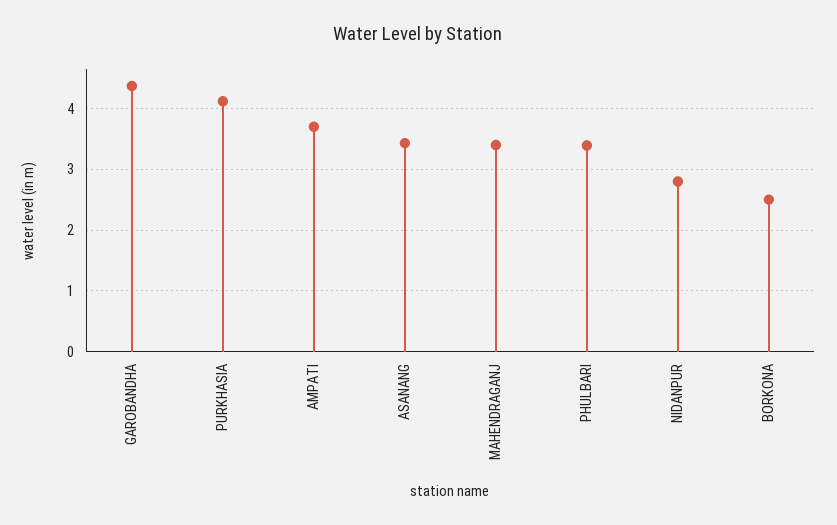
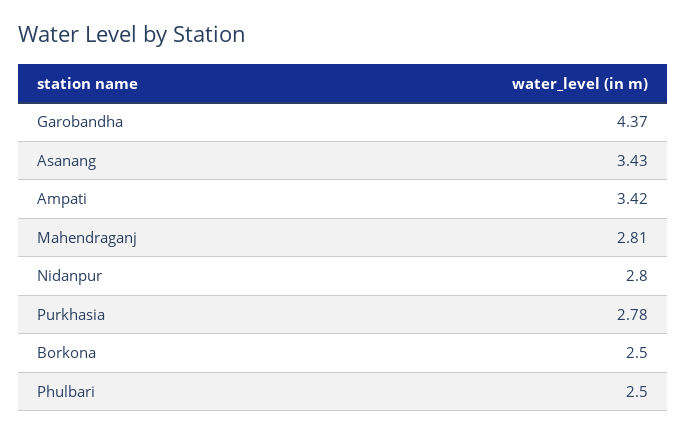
  {
    "GAROBANDHA": 4.37,
-   "PURKHASIA": 4.1,
+   "PURKHASIA": 2.78,
-   "AMPATI": 3.7,
+   "AMPATI": 3.42,
    "ASANANG": 3.43,
-   "MAHENDRAGANJ": 3.4,
+   "MAHENDRAGANJ": 2.81,
-   "PHULBARI": 3.4,
+   "PHULBARI": 2.5,
    "NIDANPUR": 2.8,
    "BORKONA": 2.5
  }

